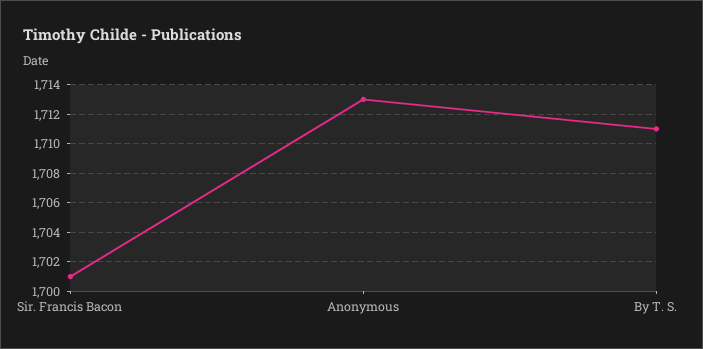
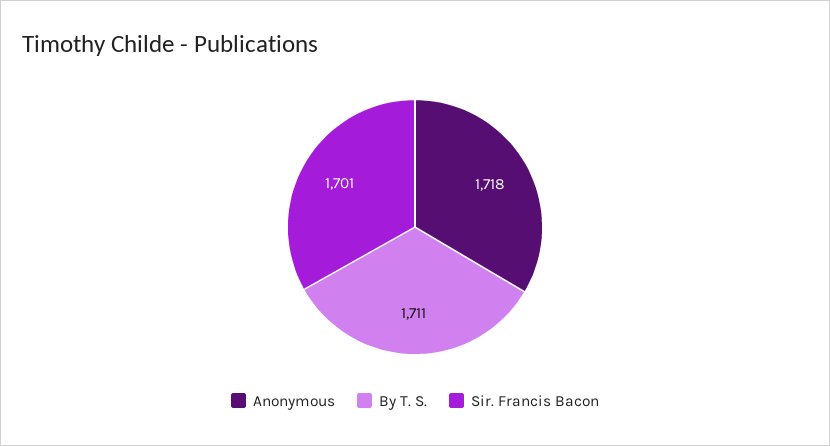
  {
    "Sir. Francis Bacon": 1701,
-   "Anonymous": 1713,
+   "Anonymous": 1718,
    "By T. S.": 1711
  }

